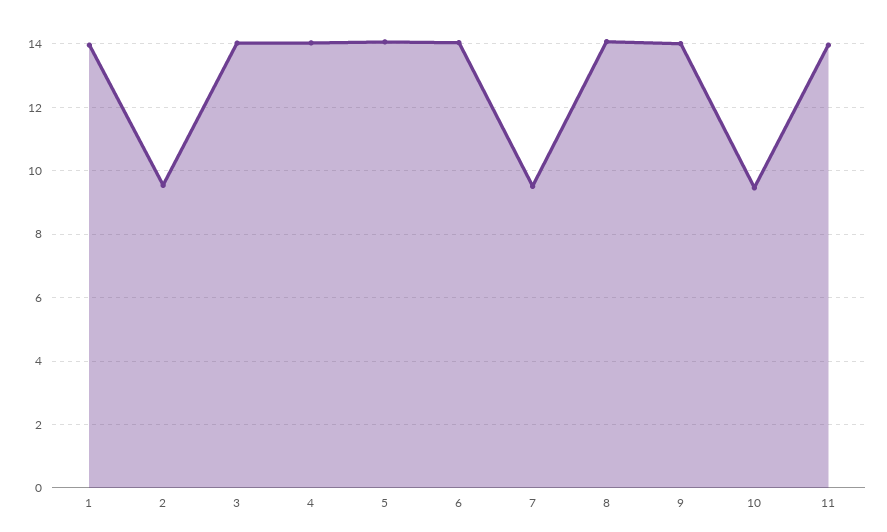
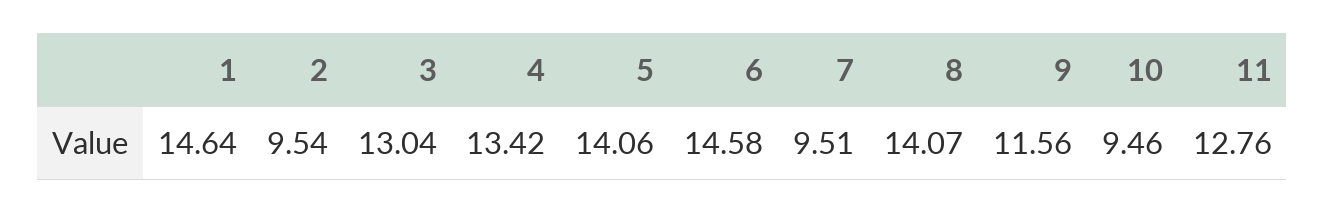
  {
-   "1": 14,
+   "1": 14.64,
    "2": 9.54,
-   "3": 14,
+   "3": 13.04,
-   "4": 14,
+   "4": 13.42,
    "5": 14.06,
-   "6": 14,
+   "6": 14.58,
    "7": 9.51,
    "8": 14.07,
-   "9": 14,
+   "9": 11.56,
    "10": 9.46,
-   "11": 14
+   "11": 12.76
  }

